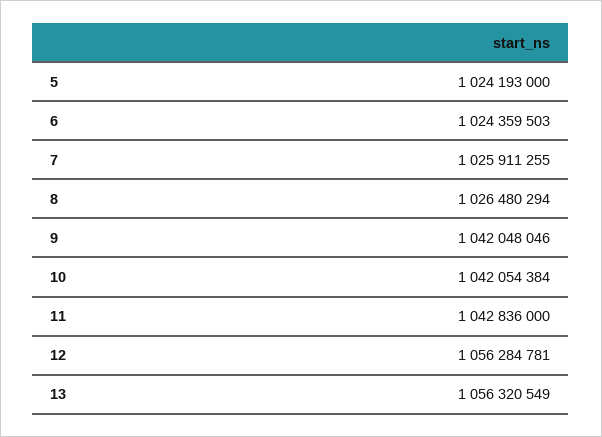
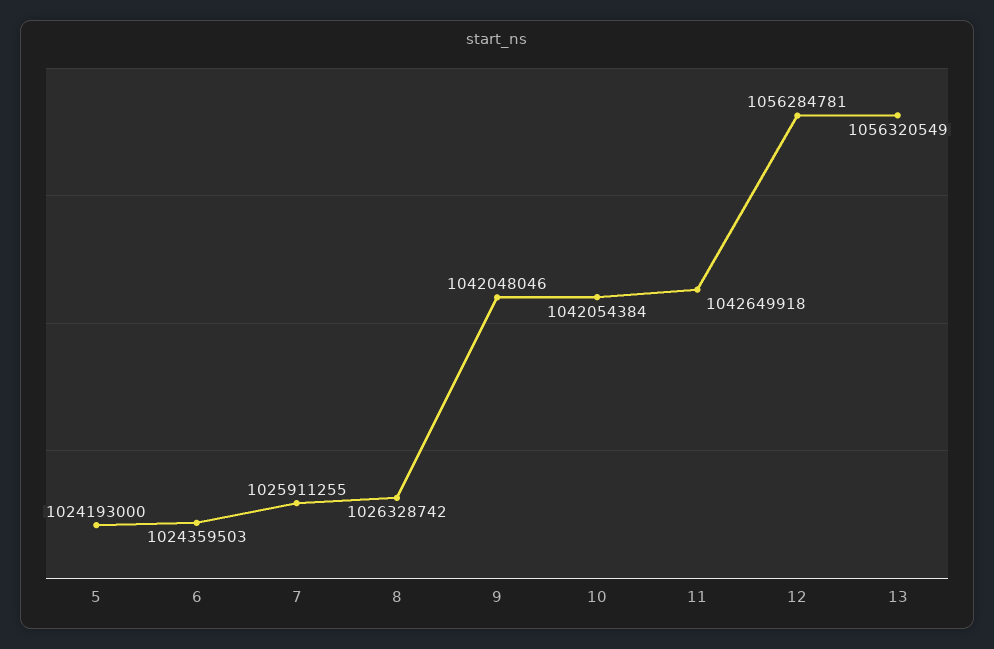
  {
    "5": 1024193000,
    "6": 1024359503,
    "7": 1025911255,
-   "8": 1026480294,
+   "8": 1026328742,
    "9": 1042048046,
    "10": 1042054384,
-   "11": 1042836000,
+   "11": 1042649918,
    "12": 1056284781,
    "13": 1056320549
  }

